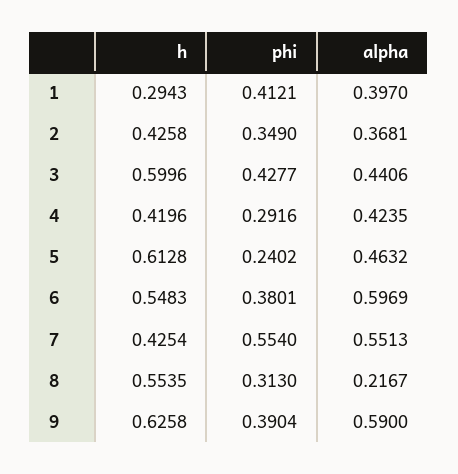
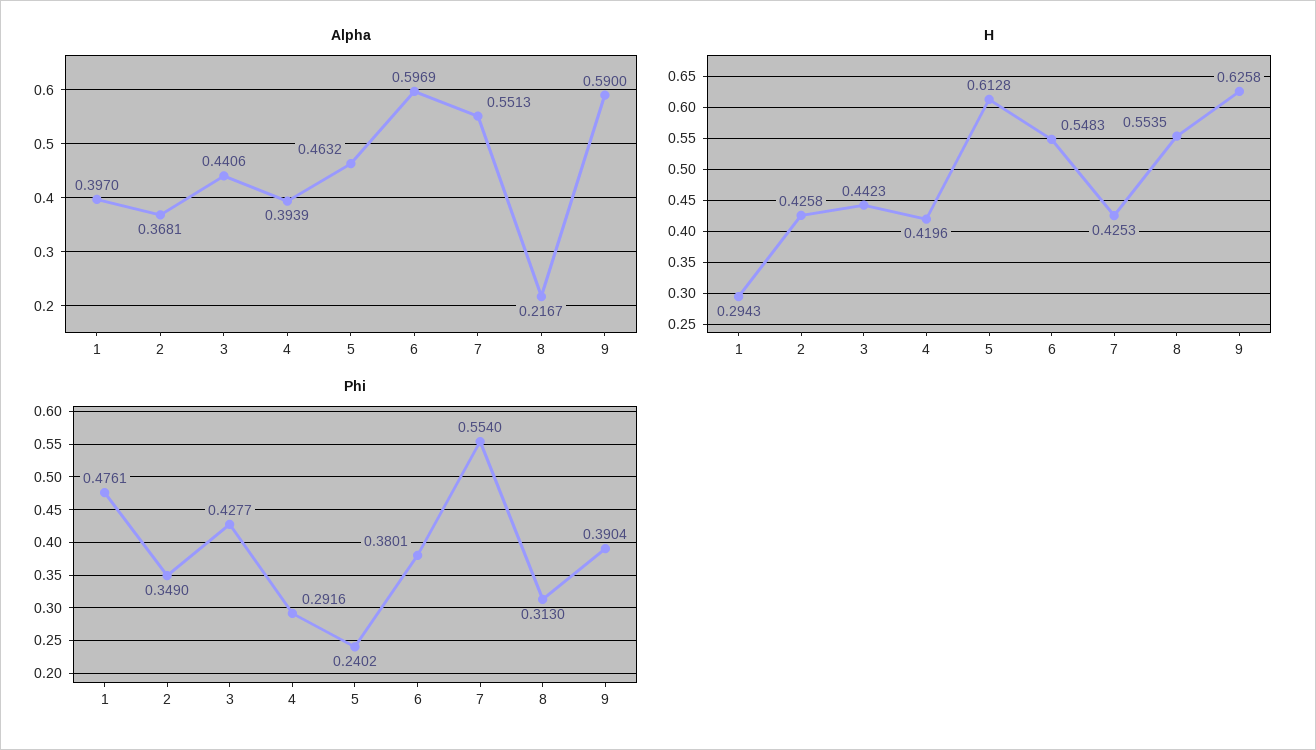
  {
    "h": {
      "1": 0.2943,
      "2": 0.4258,
-     "3": 0.5996,
+     "3": 0.4423,
      "4": 0.4196,
      "5": 0.6128,
      "6": 0.5483,
-     "7": 0.4254,
+     "7": 0.4253,
      "8": 0.5535,
      "9": 0.6258
    },
    "phi": {
-     "1": 0.4121,
+     "1": 0.4761,
      "2": 0.349,
      "3": 0.4277,
      "4": 0.2916,
      "5": 0.2402,
      "6": 0.3801,
      "7": 0.554,
      "8": 0.313,
      "9": 0.3904
    },
    "alpha": {
      "1": 0.397,
      "2": 0.3681,
      "3": 0.4406,
-     "4": 0.4235,
+     "4": 0.3939,
      "5": 0.4632,
      "6": 0.5969,
      "7": 0.5513,
      "8": 0.2167,
      "9": 0.59
    }
  }

